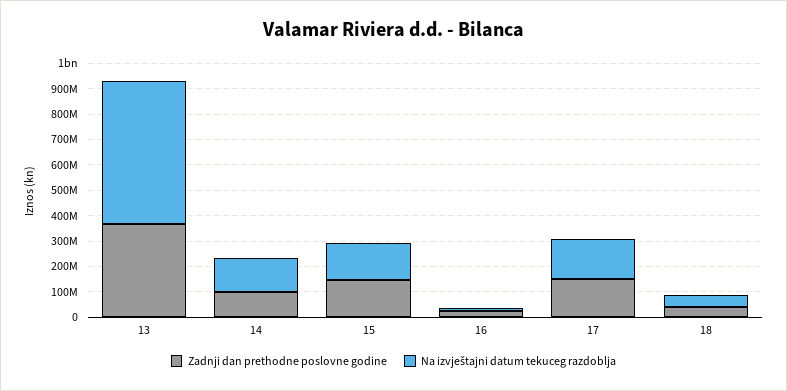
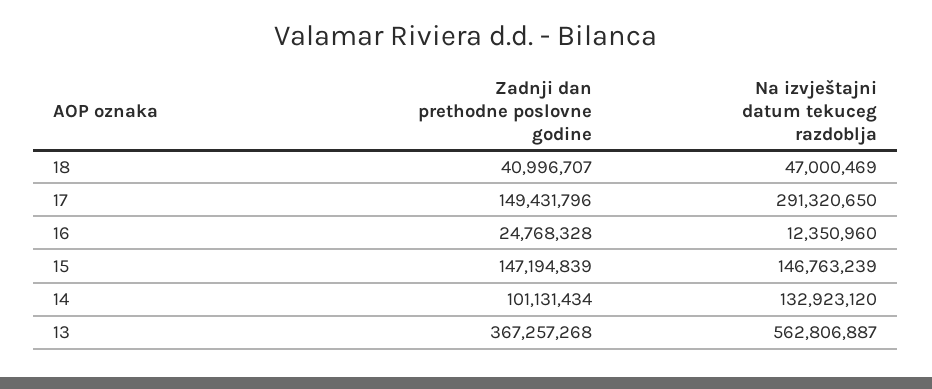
  {
    "Zadnji dan prethodne poslovne godine": {
      "13": 367257268,
      "14": 101131434,
      "15": 147194839,
      "16": 24768328,
      "17": 149431796,
      "18": 40996707
    },
    "Na izvještajni datum tekuceg razdoblja": {
      "13": 562806887,
      "14": 132923120,
      "15": 146763239,
      "16": 12350960,
-     "17": 150000000,
+     "17": 291320650,
      "18": 47000469
    }
  }

